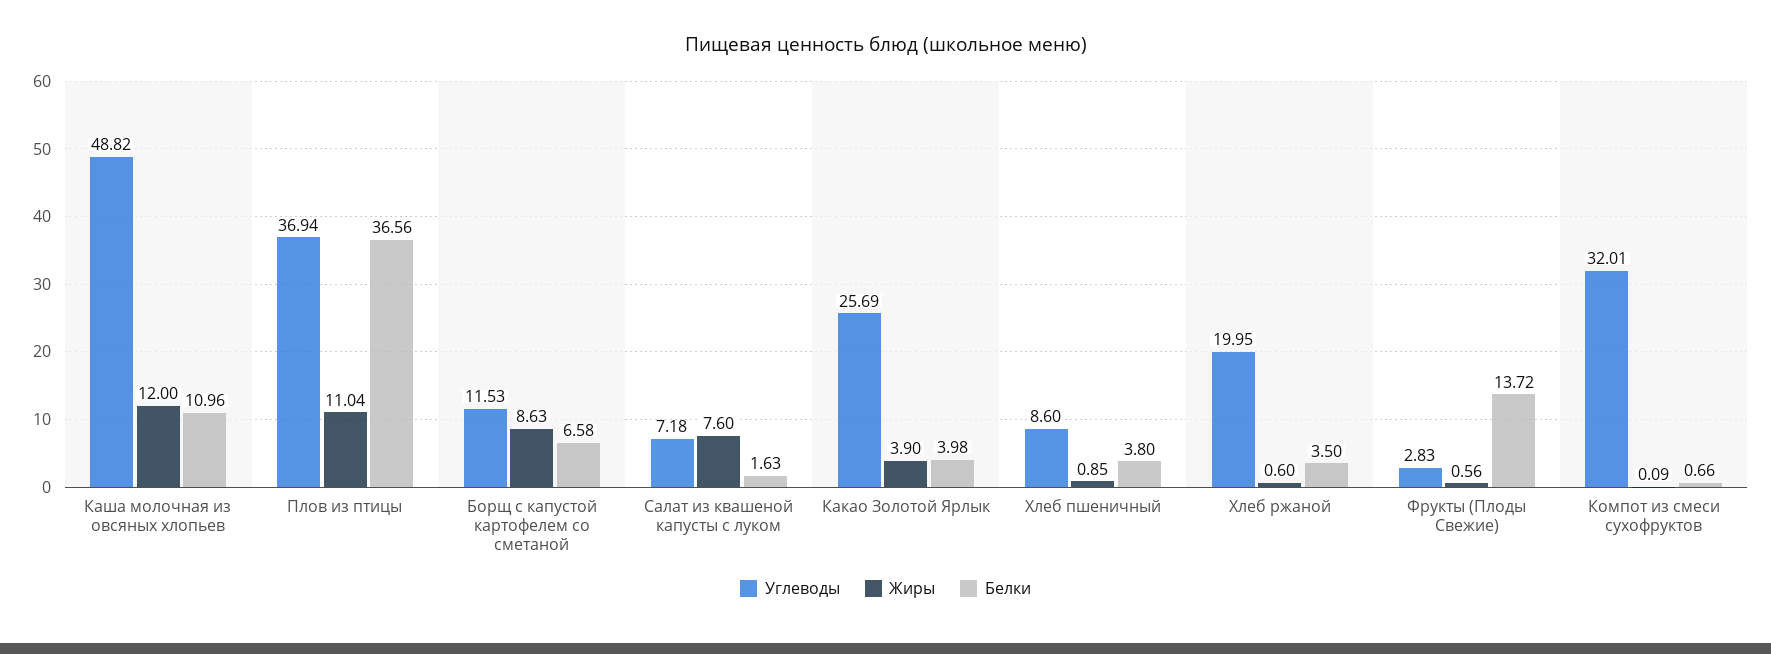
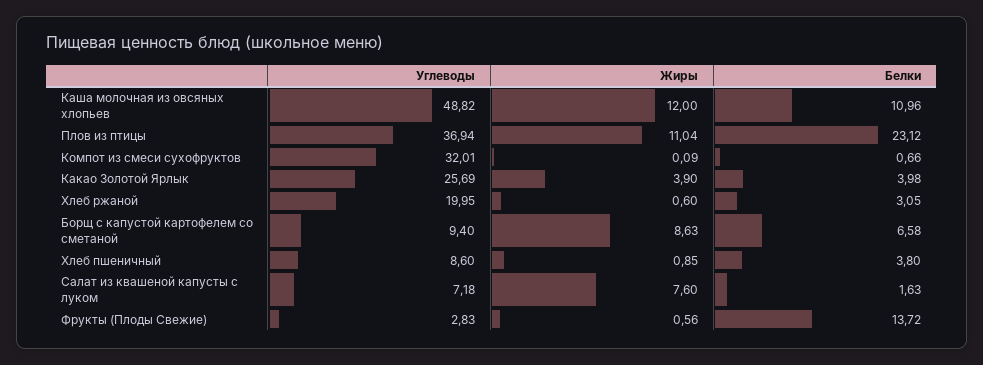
  {
    "Углеводы": {
      "Каша молочная из овсяных хлопьев": 48.82,
      "Плов из птицы": 36.94,
-     "Борщ с капустой картофелем со сметаной": 11.53,
+     "Борщ с капустой картофелем со сметаной": 9.4,
      "Салат из квашеной капусты с луком": 7.18,
      "Какао Золотой Ярлык": 25.69,
      "Хлеб пшеничный": 8.6,
      "Хлеб ржаной": 19.95,
      "Фрукты (Плоды Свежие)": 2.83,
      "Компот из смеси сухофруктов": 32.01
    },
    "Жиры": {
      "Каша молочная из овсяных хлопьев": 12,
      "Плов из птицы": 11.04,
      "Борщ с капустой картофелем со сметаной": 8.63,
      "Салат из квашеной капусты с луком": 7.6,
      "Какао Золотой Ярлык": 3.9,
      "Хлеб пшеничный": 0.85,
      "Хлеб ржаной": 0.6,
      "Фрукты (Плоды Свежие)": 0.56,
      "Компот из смеси сухофруктов": 0.09
    },
    "Белки": {
      "Каша молочная из овсяных хлопьев": 10.96,
-     "Плов из птицы": 36.56,
+     "Плов из птицы": 23.12,
      "Борщ с капустой картофелем со сметаной": 6.58,
      "Салат из квашеной капусты с луком": 1.63,
      "Какао Золотой Ярлык": 3.98,
      "Хлеб пшеничный": 3.8,
-     "Хлеб ржаной": 3.5,
+     "Хлеб ржаной": 3.05,
      "Фрукты (Плоды Свежие)": 13.72,
      "Компот из смеси сухофруктов": 0.66
    }
  }

